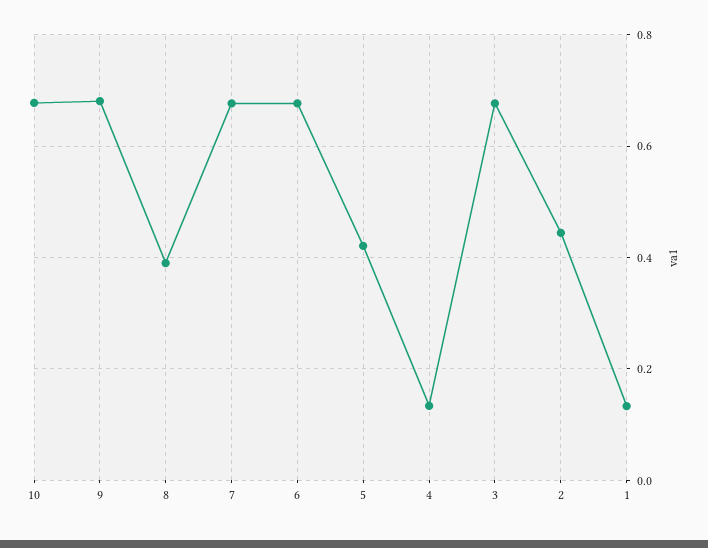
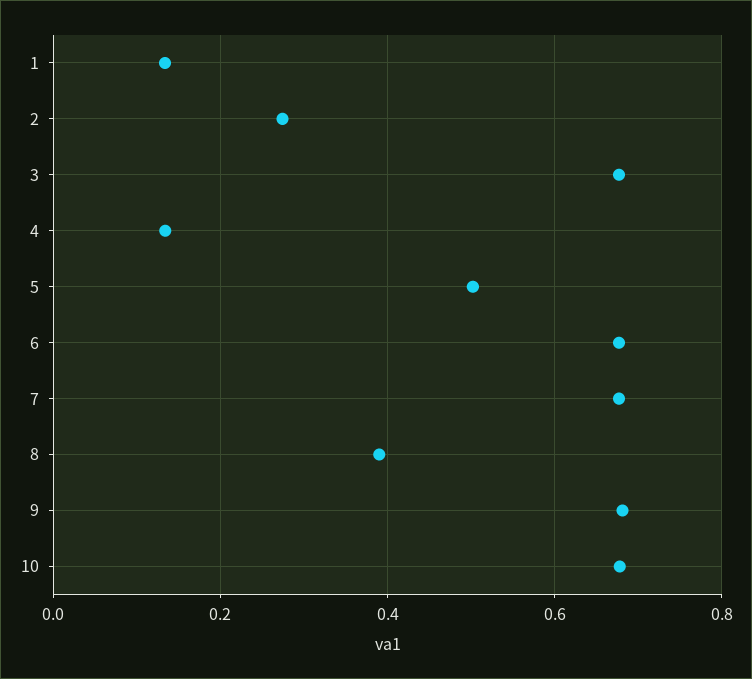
  {
    "10": 0.68,
    "9": 0.68,
    "8": 0.4,
    "7": 0.68,
    "6": 0.68,
-   "5": 0.42,
+   "5": 0.5,
    "4": 0.14,
    "3": 0.68,
-   "2": 0.44,
+   "2": 0.28,
    "1": 0.14
  }

